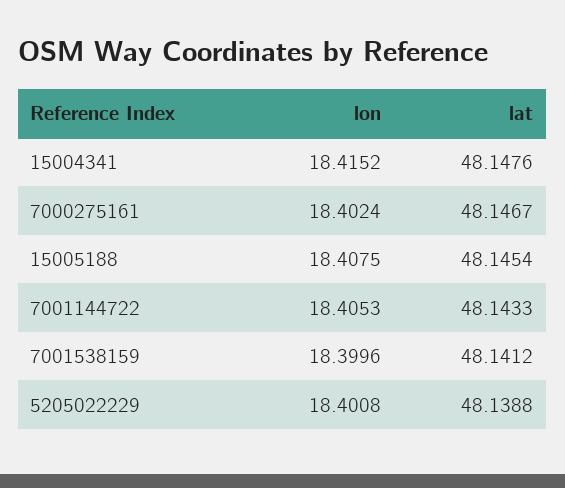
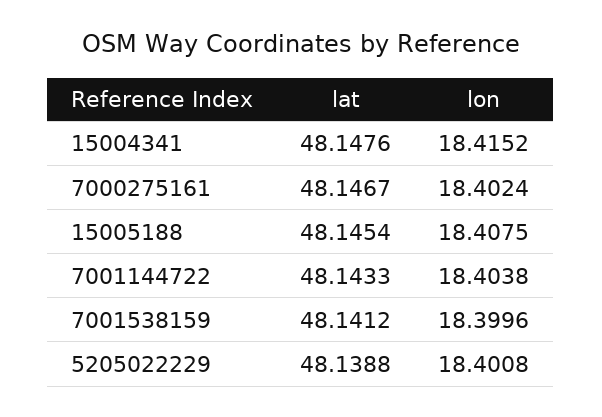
  {
    "lon": {
      "15004341": 18.4152,
      "7000275161": 18.4024,
      "15005188": 18.4075,
-     "7001144722": 18.4053,
+     "7001144722": 18.4038,
      "7001538159": 18.3996,
      "5205022229": 18.4008
    },
    "lat": {
      "15004341": 48.1476,
      "7000275161": 48.1467,
      "15005188": 48.1454,
      "7001144722": 48.1433,
      "7001538159": 48.1412,
      "5205022229": 48.1388
    }
  }

